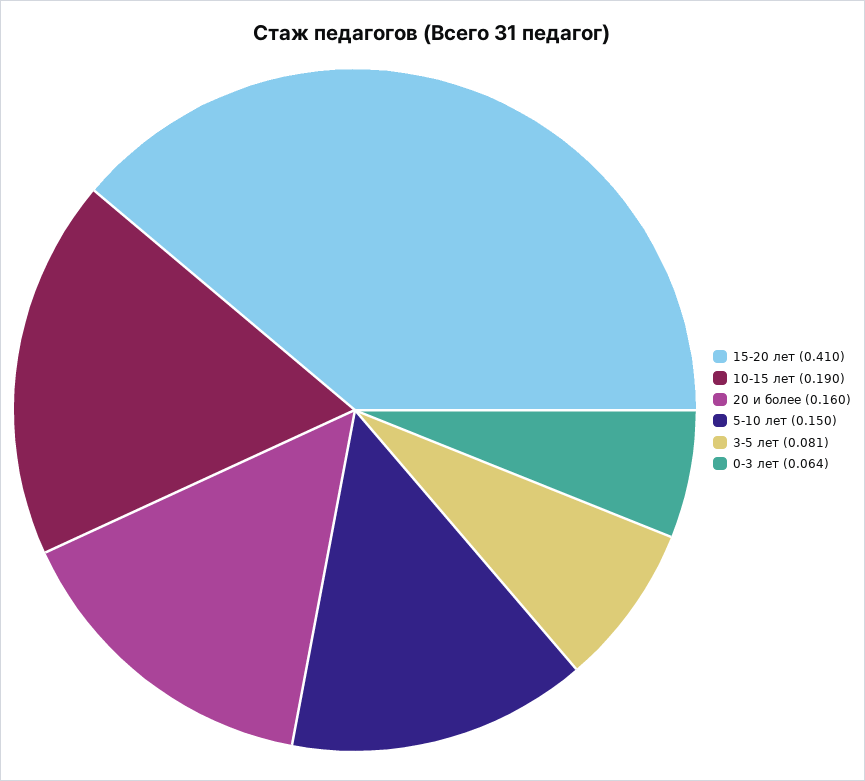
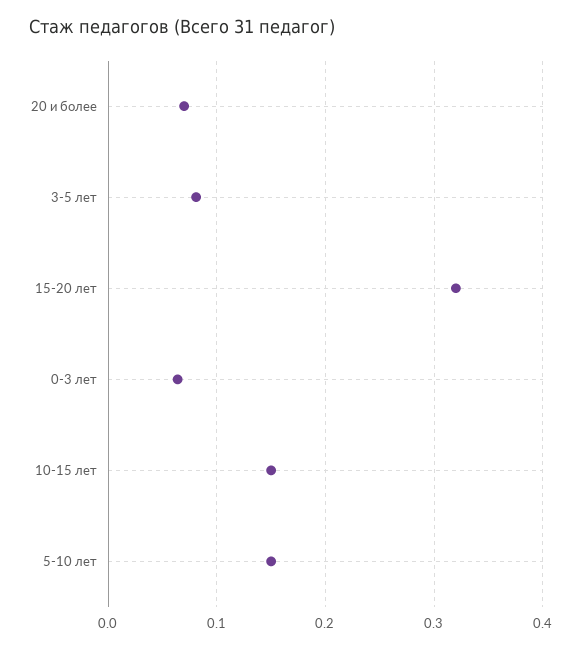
  {
-   "15-20 лет": 0.41,
+   "15-20 лет": 0.32,
-   "10-15 лет": 0.19,
+   "10-15 лет": 0.15,
-   "20 и более": 0.16,
+   "20 и более": 0.07,
    "5-10 лет": 0.15,
    "3-5 лет": 0.081,
    "0-3 лет": 0.064
  }

